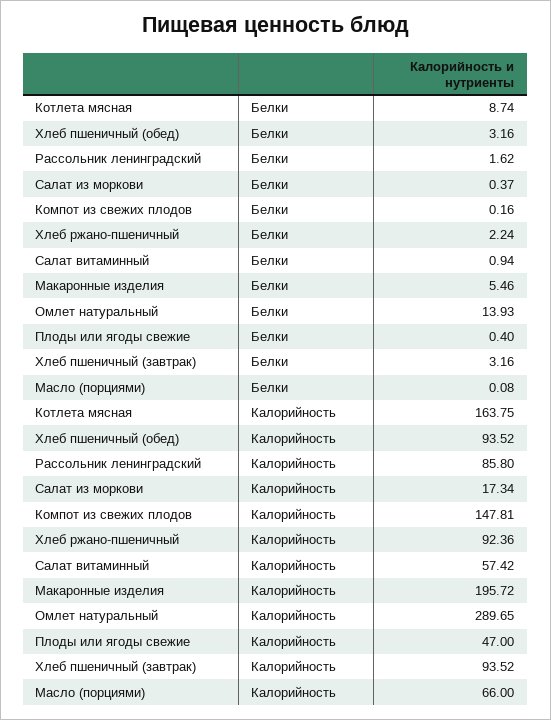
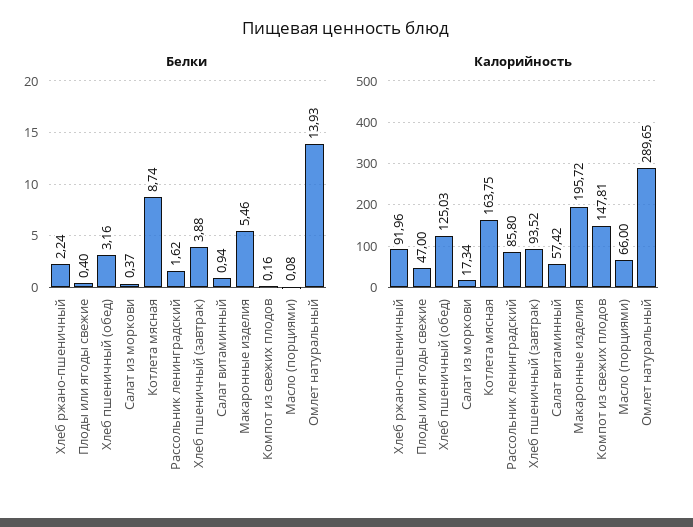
  {
    "Белки": {
      "Котлета мясная": 8.74,
      "Хлеб пшеничный (обед)": 3.16,
      "Рассольник ленинградский": 1.62,
      "Салат из моркови": 0.37,
      "Компот из свежих плодов": 0.16,
      "Хлеб ржано-пшеничный": 2.24,
      "Салат витаминный": 0.94,
      "Макаронные изделия": 5.46,
      "Омлет натуральный": 13.93,
      "Плоды или ягоды свежие": 0.4,
-     "Хлеб пшеничный (завтрак)": 3.16,
+     "Хлеб пшеничный (завтрак)": 3.88,
      "Масло (порциями)": 0.08
    },
    "Калорийность": {
      "Котлета мясная": 163.75,
-     "Хлеб пшеничный (обед)": 93.52,
+     "Хлеб пшеничный (обед)": 125.03,
      "Рассольник ленинградский": 85.8,
      "Салат из моркови": 17.34,
      "Компот из свежих плодов": 147.81,
-     "Хлеб ржано-пшеничный": 92.36,
+     "Хлеб ржано-пшеничный": 91.96,
      "Салат витаминный": 57.42,
      "Макаронные изделия": 195.72,
      "Омлет натуральный": 289.65,
      "Плоды или ягоды свежие": 47,
      "Хлеб пшеничный (завтрак)": 93.52,
      "Масло (порциями)": 66
    }
  }

